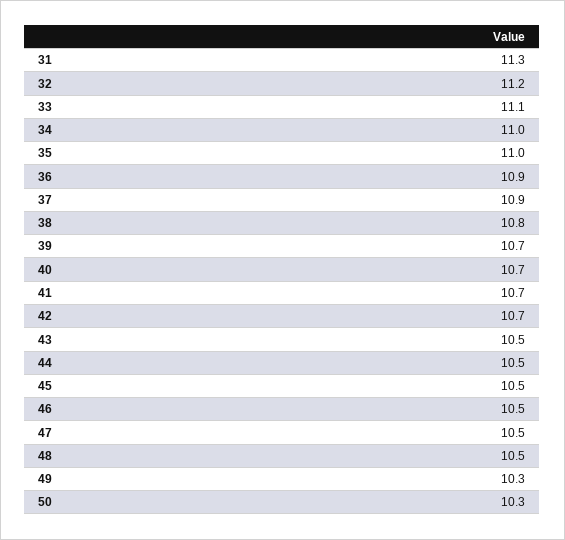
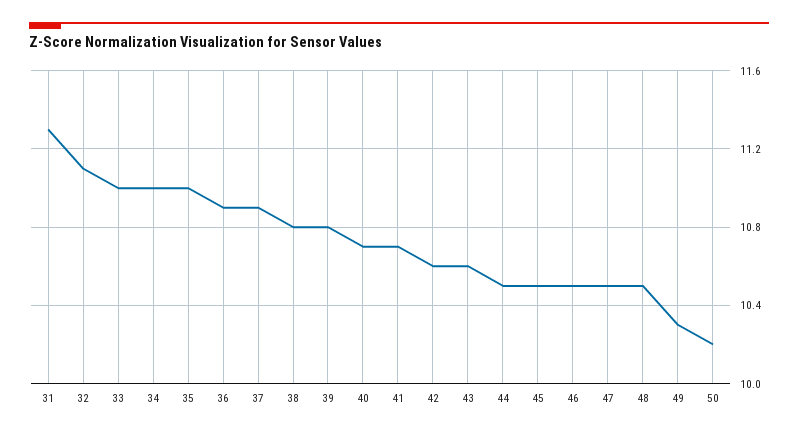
  {
    "31": 11.3,
-   "32": 11.2,
+   "32": 11.1,
-   "33": 11.1,
+   "33": 11,
    "34": 11,
    "35": 11,
    "36": 10.9,
    "37": 10.9,
    "38": 10.8,
-   "39": 10.7,
+   "39": 10.8,
    "40": 10.7,
    "41": 10.7,
-   "42": 10.7,
+   "42": 10.6,
-   "43": 10.5,
+   "43": 10.6,
    "44": 10.5,
    "45": 10.5,
    "46": 10.5,
    "47": 10.5,
    "48": 10.5,
    "49": 10.3,
-   "50": 10.3
+   "50": 10.2
  }

